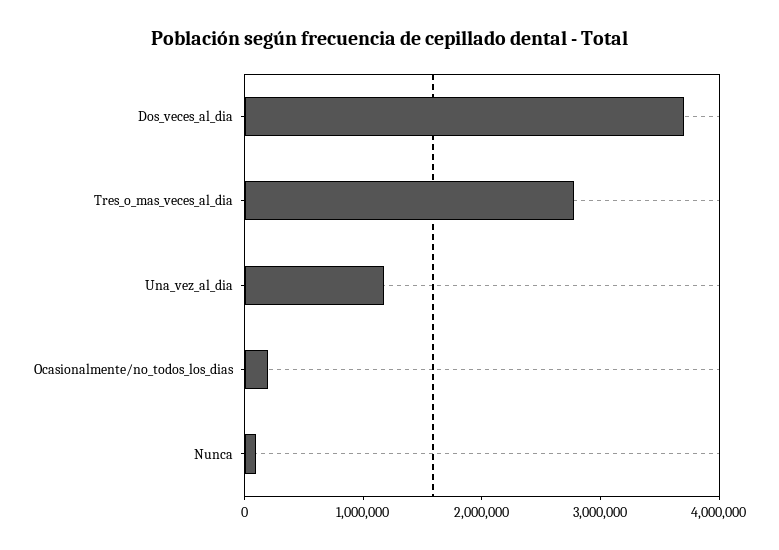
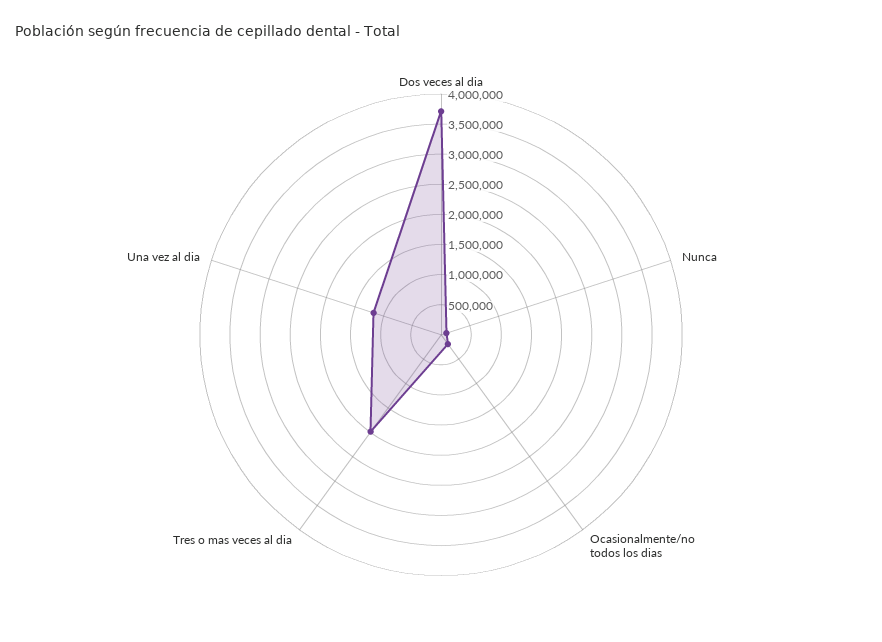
  {
    "Dos_veces_al_dia": 3800000,
-   "Tres_o_mas_veces_al_dia": 2800000,
+   "Tres_o_mas_veces_al_dia": 2000000,
    "Una_vez_al_dia": 1200000,
    "Ocasionalmente/no_todos_los_dias": 200000,
    "Nunca": 0
  }

